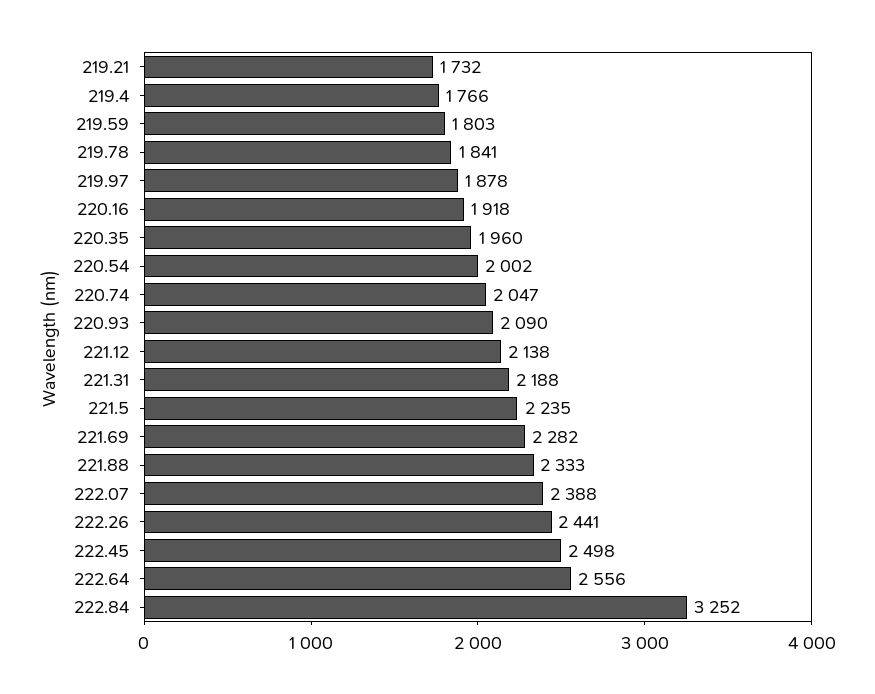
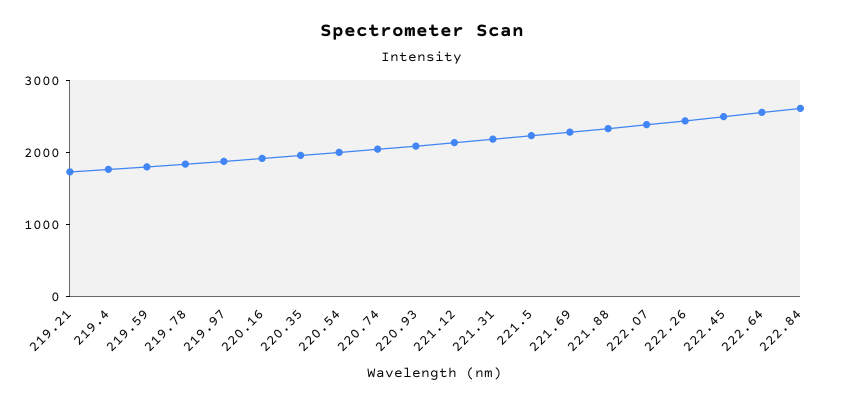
  {
    "219.21": 1732,
    "219.4": 1766,
    "219.59": 1803,
    "219.78": 1841,
    "219.97": 1878,
    "220.16": 1918,
    "220.35": 1960,
    "220.54": 2002,
    "220.74": 2047,
    "220.93": 2090,
    "221.12": 2138,
    "221.31": 2188,
    "221.5": 2235,
    "221.69": 2282,
    "221.88": 2333,
    "222.07": 2388,
    "222.26": 2441,
    "222.45": 2498,
    "222.64": 2556,
-   "222.84": 3252
+   "222.84": 2600
  }

